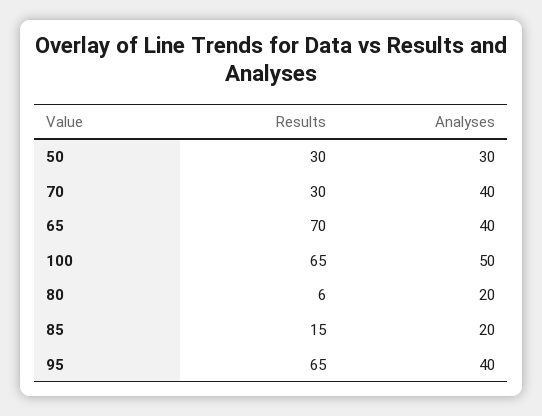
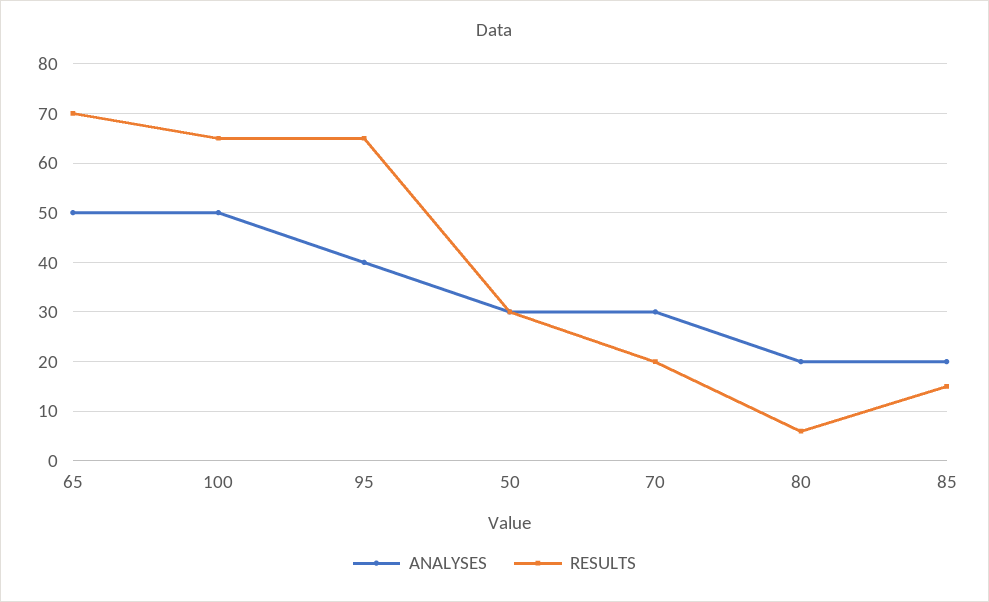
  {
    "Results": {
      "50": 30,
-     "70": 30,
+     "70": 20,
      "65": 70,
      "100": 65,
      "80": 6,
      "85": 15,
      "95": 65
    },
    "Analyses": {
      "50": 30,
-     "70": 40,
+     "70": 30,
-     "65": 40,
+     "65": 50,
      "100": 50,
      "80": 20,
      "85": 20,
      "95": 40
    }
  }

